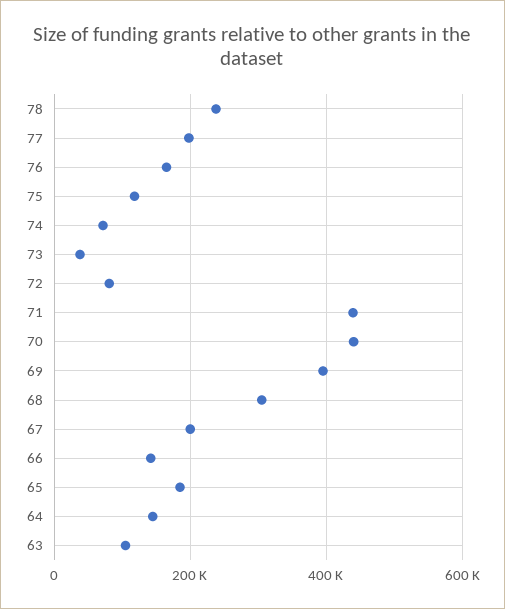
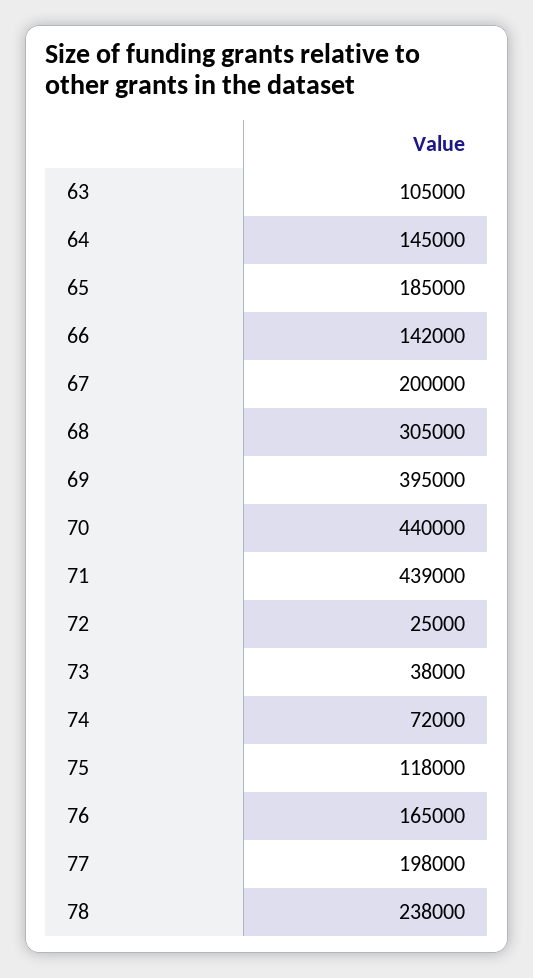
  {
    "78": 238000,
    "77": 198000,
    "76": 165000,
    "75": 118000,
    "74": 72000,
    "73": 38000,
-   "72": 80000,
+   "72": 25000,
    "71": 439000,
    "70": 440000,
    "69": 395000,
    "68": 305000,
    "67": 200000,
    "66": 142000,
    "65": 185000,
    "64": 145000,
    "63": 105000
  }

